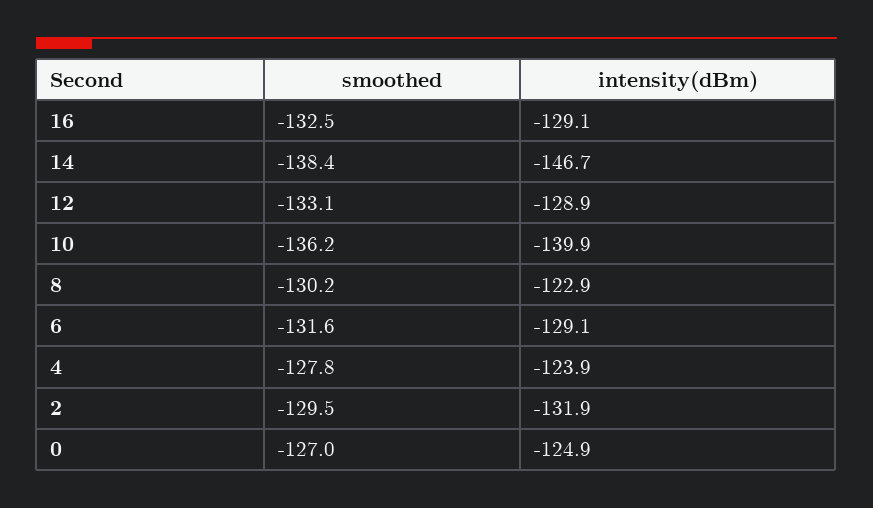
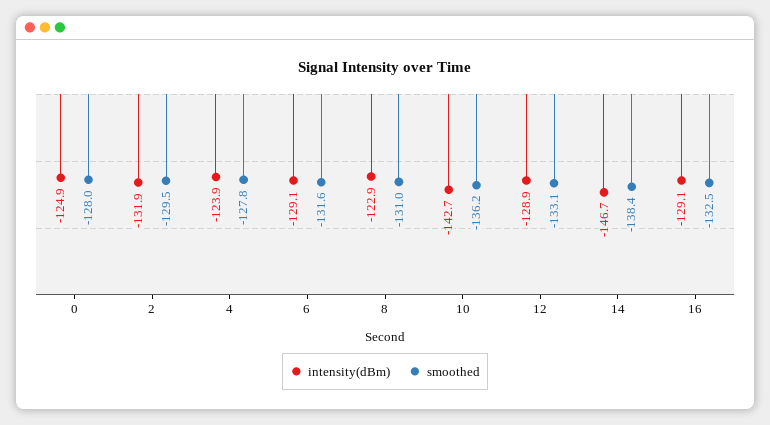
  {
    "smoothed": {
      "16": -132.5,
      "14": -138.4,
      "12": -133.1,
      "10": -136.2,
-     "8": -130.2,
+     "8": -131,
      "6": -131.6,
      "4": -127.8,
      "2": -129.5,
-     "0": -127
+     "0": -128
    },
    "intensity(dBm)": {
      "16": -129.1,
      "14": -146.7,
      "12": -128.9,
-     "10": -139.9,
+     "10": -142.7,
      "8": -122.9,
      "6": -129.1,
      "4": -123.9,
      "2": -131.9,
      "0": -124.9
    }
  }

